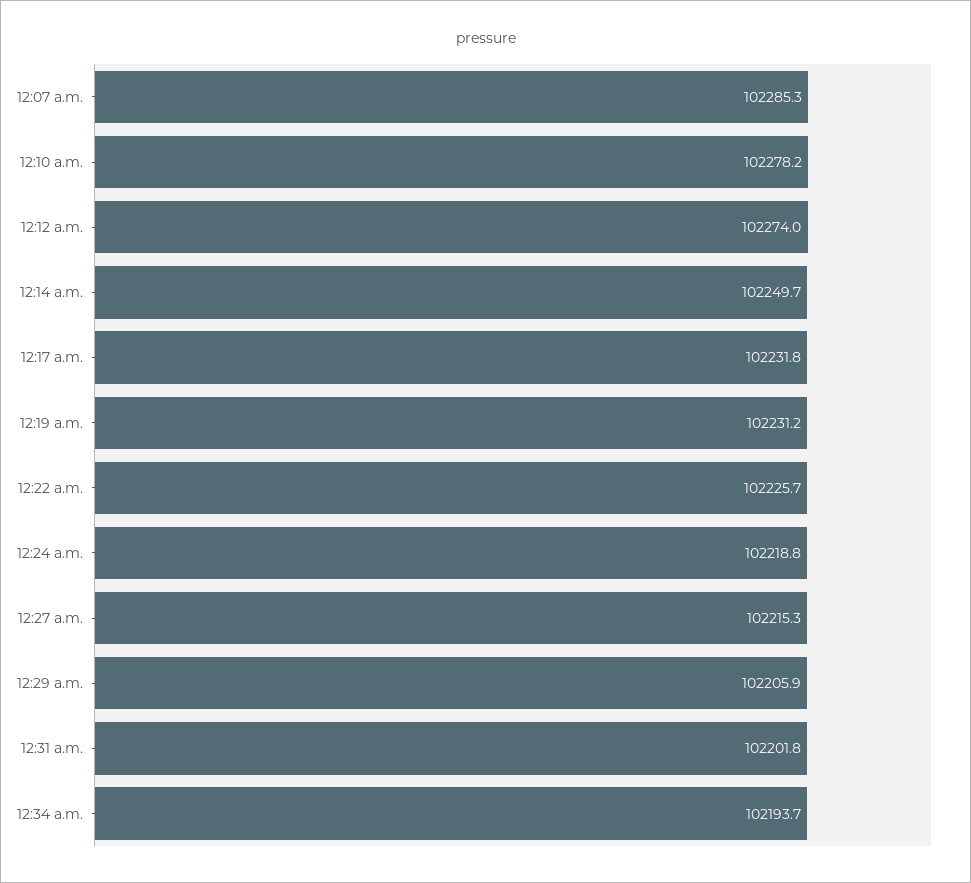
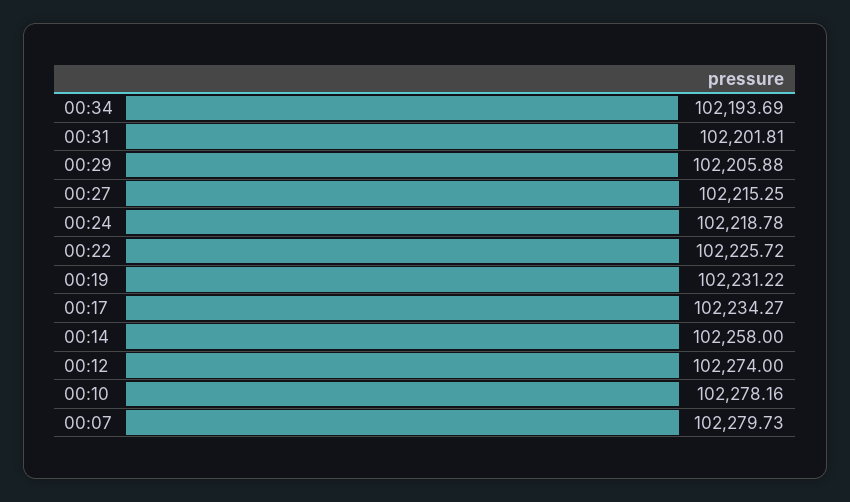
  {
-   "12:07 a.m.": 102285.3,
+   "12:07 a.m.": 102279.73,
    "12:10 a.m.": 102278.16,
    "12:12 a.m.": 102274,
-   "12:14 a.m.": 102249.7,
+   "12:14 a.m.": 102258,
-   "12:17 a.m.": 102231.8,
+   "12:17 a.m.": 102234.27,
    "12:19 a.m.": 102231.22,
    "12:22 a.m.": 102225.72,
    "12:24 a.m.": 102218.78,
    "12:27 a.m.": 102215.25,
    "12:29 a.m.": 102205.88,
    "12:31 a.m.": 102201.81,
    "12:34 a.m.": 102193.69
  }

